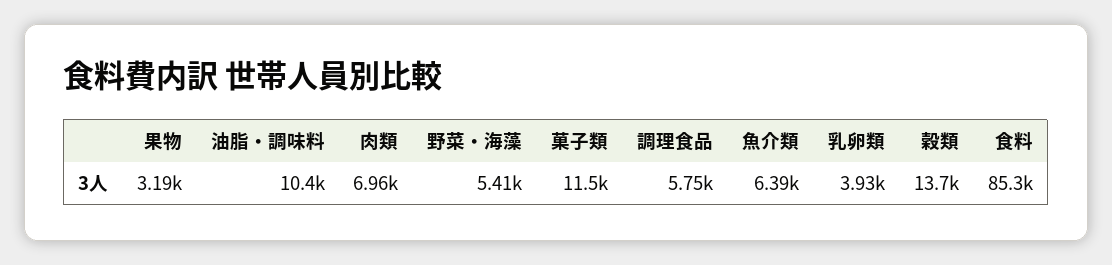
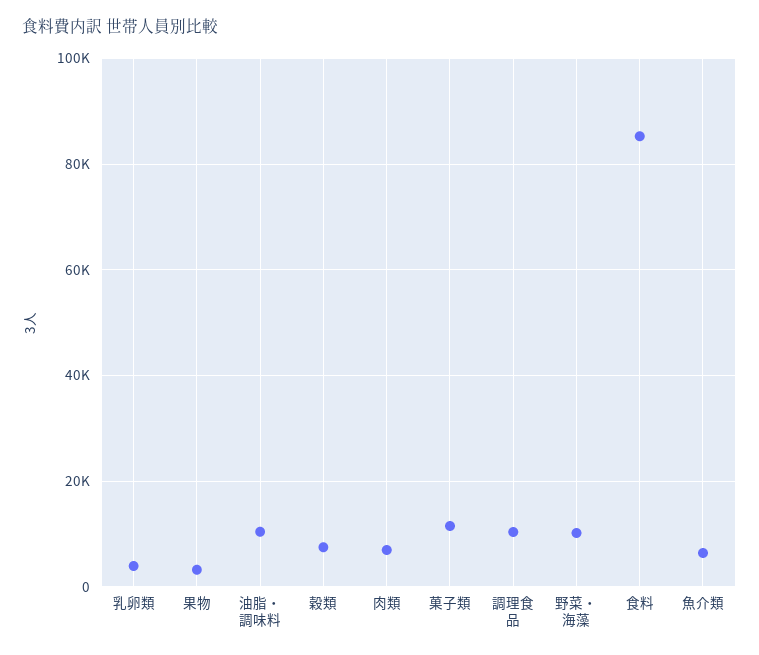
  {
    "果物": 3190,
    "油脂・調味料": 10400,
    "肉類": 6960,
-   "野菜・海藻": 5410,
+   "野菜・海藻": 10000,
    "菓子類": 11500,
-   "調理食品": 5750,
+   "調理食品": 10000,
    "魚介類": 6390,
    "乳卵類": 3930,
-   "穀類": 13700,
+   "穀類": 8000,
    "食料": 85300
  }

